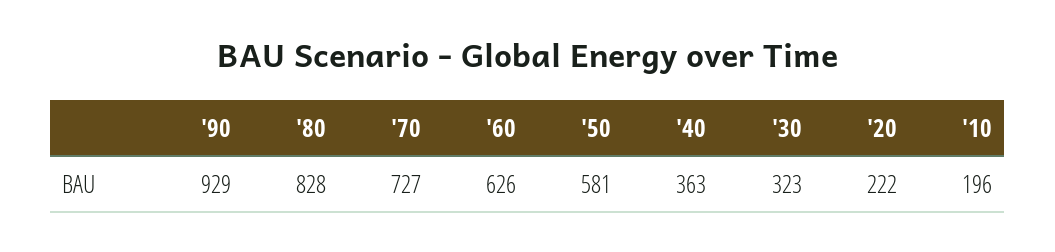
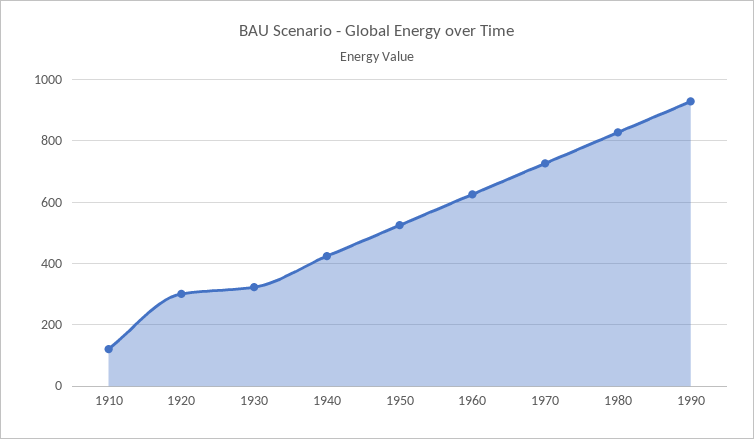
  {
    "'90": 929,
    "'80": 828,
    "'70": 727,
    "'60": 626,
-   "'50": 581,
+   "'50": 520,
-   "'40": 363,
+   "'40": 420,
    "'30": 323,
-   "'20": 222,
+   "'20": 300,
-   "'10": 196
+   "'10": 120
  }

